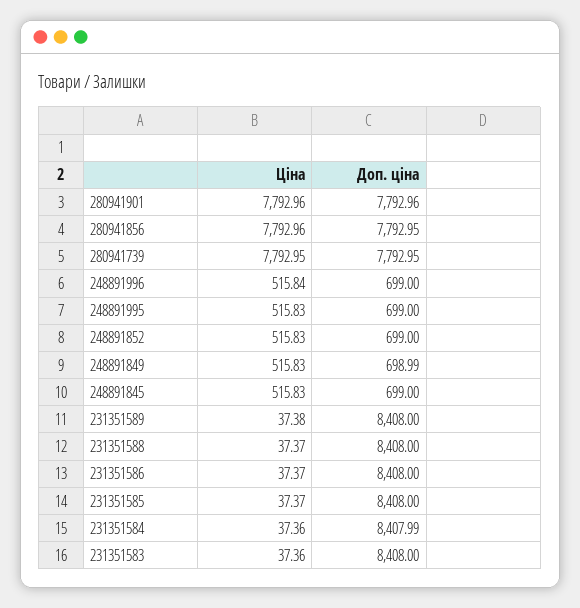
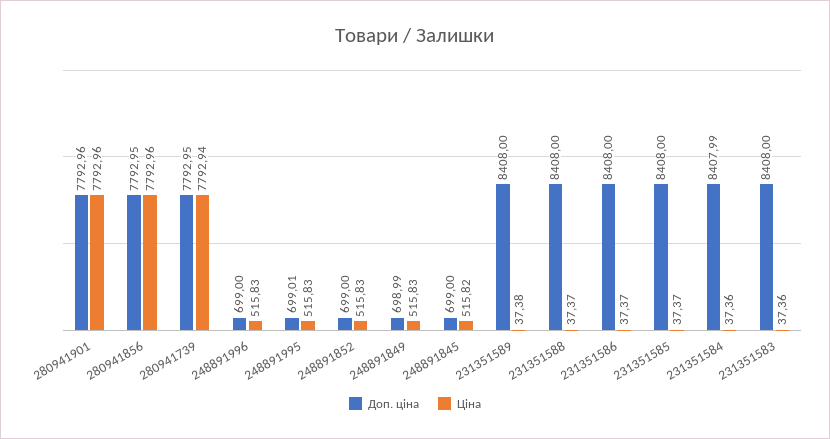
  {
    "Ціна": {
      "280941901": 7792.96,
      "280941856": 7792.96,
-     "280941739": 7792.95,
+     "280941739": 7792.94,
-     "248891996": 515.84,
+     "248891996": 515.83,
      "248891995": 515.83,
      "248891852": 515.83,
      "248891849": 515.83,
-     "248891845": 515.83,
+     "248891845": 515.82,
      "231351589": 37.38,
      "231351588": 37.37,
      "231351586": 37.37,
      "231351585": 37.37,
      "231351584": 37.36,
      "231351583": 37.36
    },
    "Доп. ціна": {
      "280941901": 7792.96,
      "280941856": 7792.95,
      "280941739": 7792.95,
      "248891996": 699,
-     "248891995": 699,
+     "248891995": 699.01,
      "248891852": 699,
      "248891849": 698.99,
      "248891845": 699,
      "231351589": 8408,
      "231351588": 8408,
      "231351586": 8408,
      "231351585": 8408,
      "231351584": 8407.99,
      "231351583": 8408
    }
  }

